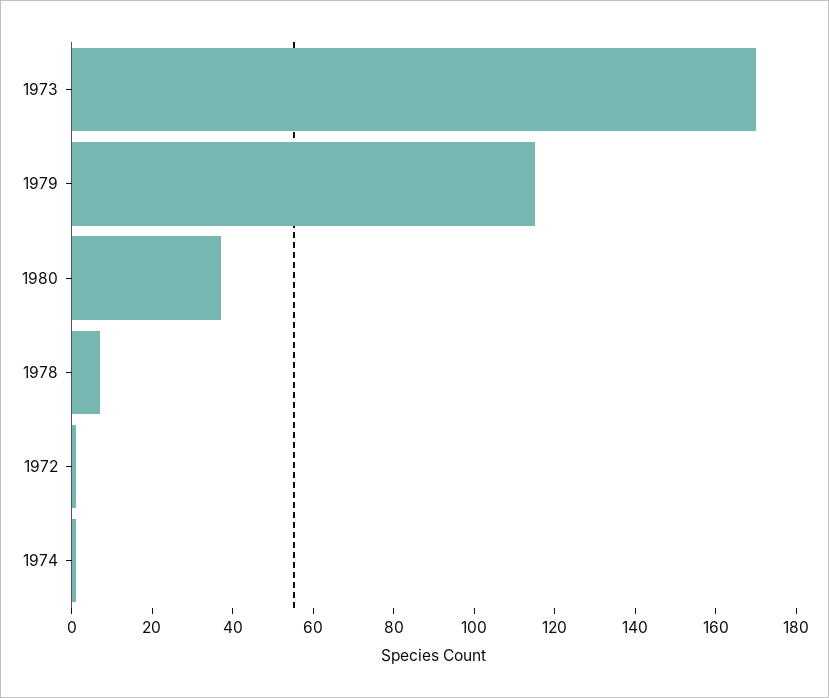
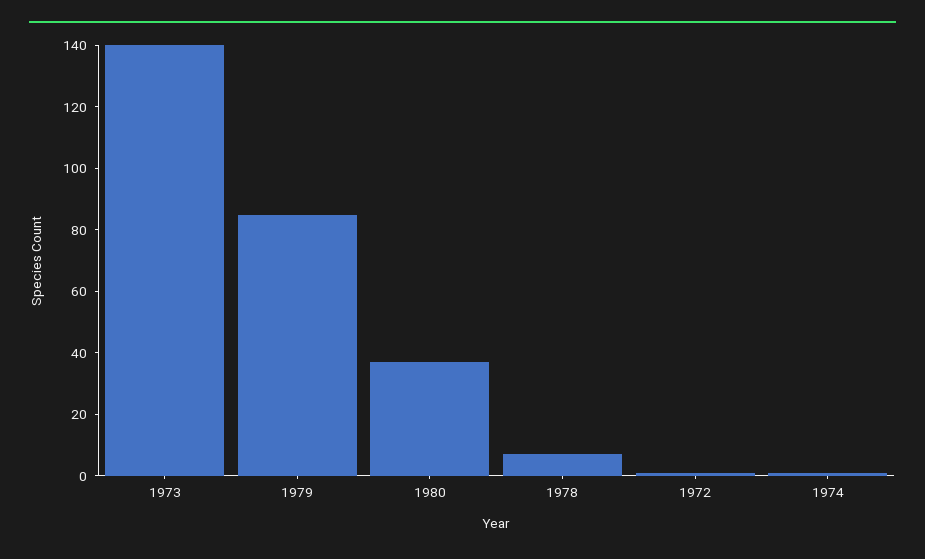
  {
-   "1973": 170,
+   "1973": 140,
-   "1979": 115,
+   "1979": 85,
    "1980": 35,
    "1978": 5,
    "1972": 0,
    "1974": 0
  }

